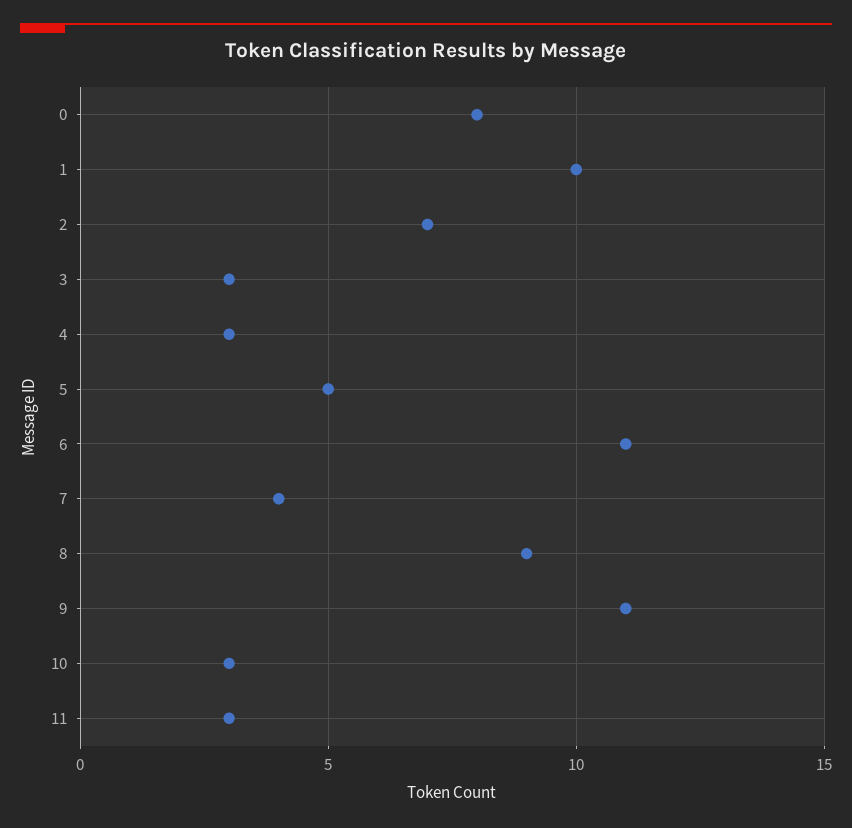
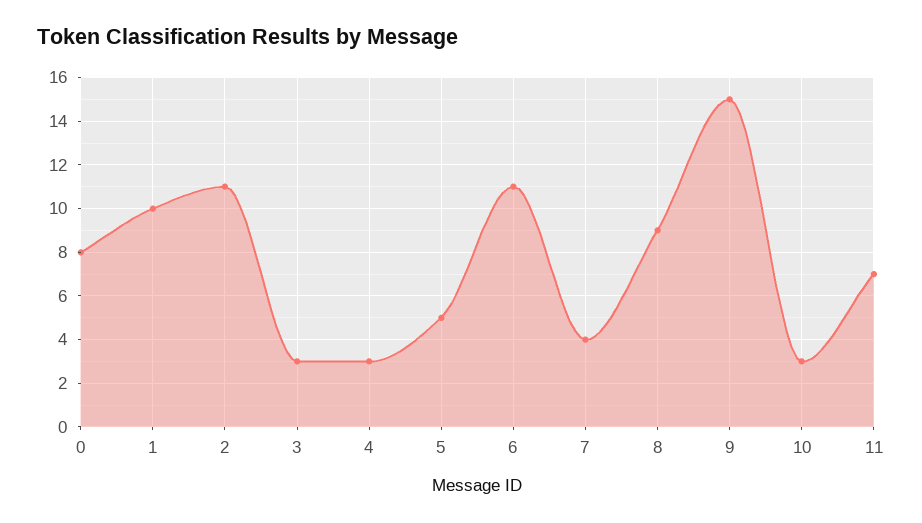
  {
    "0": 8,
    "1": 10,
-   "2": 7,
+   "2": 11,
    "3": 3,
    "4": 3,
    "5": 5,
    "6": 11,
    "7": 4,
    "8": 9,
-   "9": 11,
+   "9": 15,
    "10": 3,
-   "11": 3
+   "11": 7
  }

